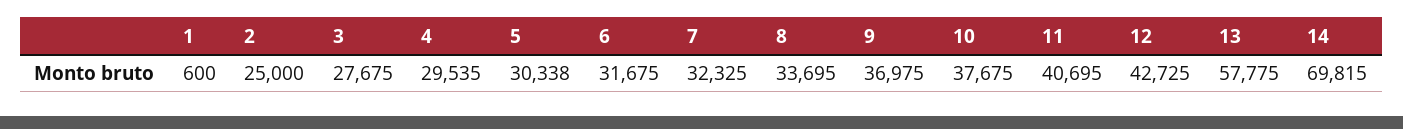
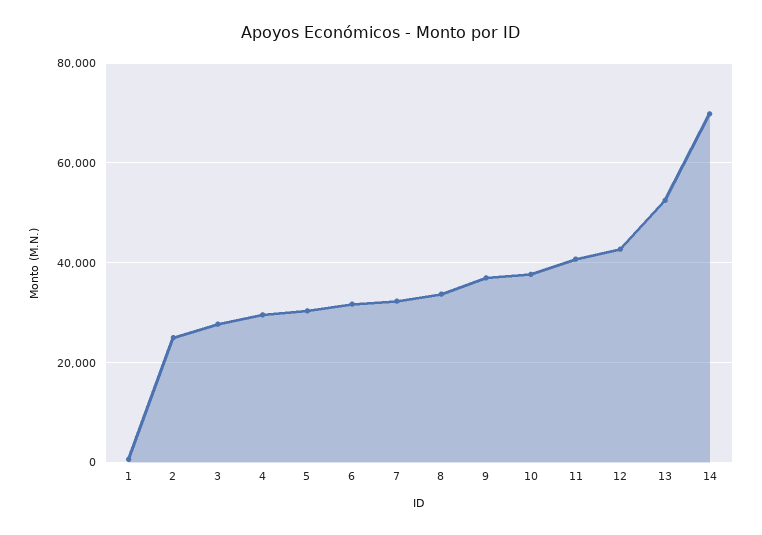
  {
    "1": 600,
    "2": 25000,
    "3": 27675,
    "4": 29535,
    "5": 30338,
    "6": 31675,
    "7": 32325,
    "8": 33695,
    "9": 36975,
    "10": 37675,
    "11": 40695,
    "12": 42725,
-   "13": 57775,
+   "13": 52000,
    "14": 69815
  }

